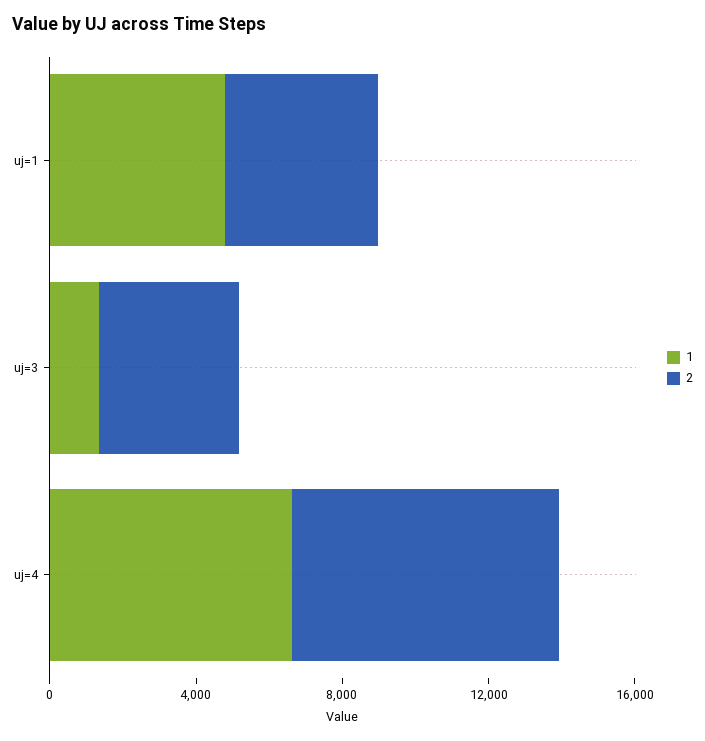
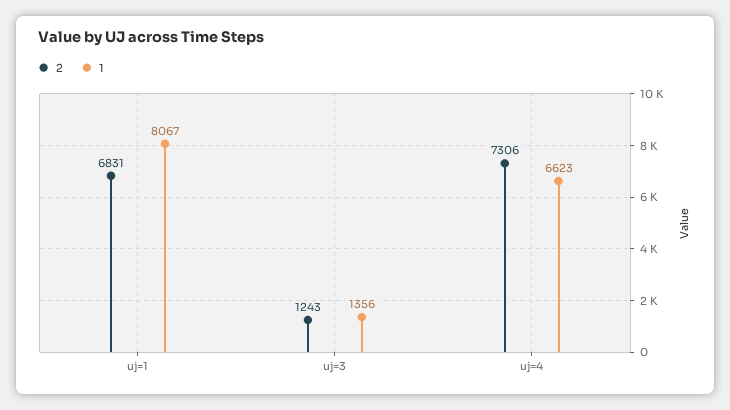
  {
    "1": {
-     "uj=1": 5000,
+     "uj=1": 8067,
      "uj=3": 1356,
      "uj=4": 6623
    },
    "2": {
-     "uj=1": 4000,
+     "uj=1": 6831,
-     "uj=3": 4000,
+     "uj=3": 1243,
      "uj=4": 7306
    }
  }

